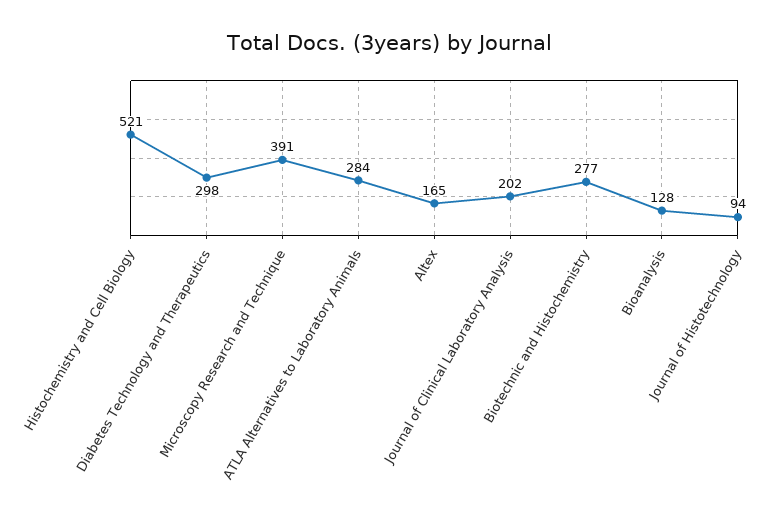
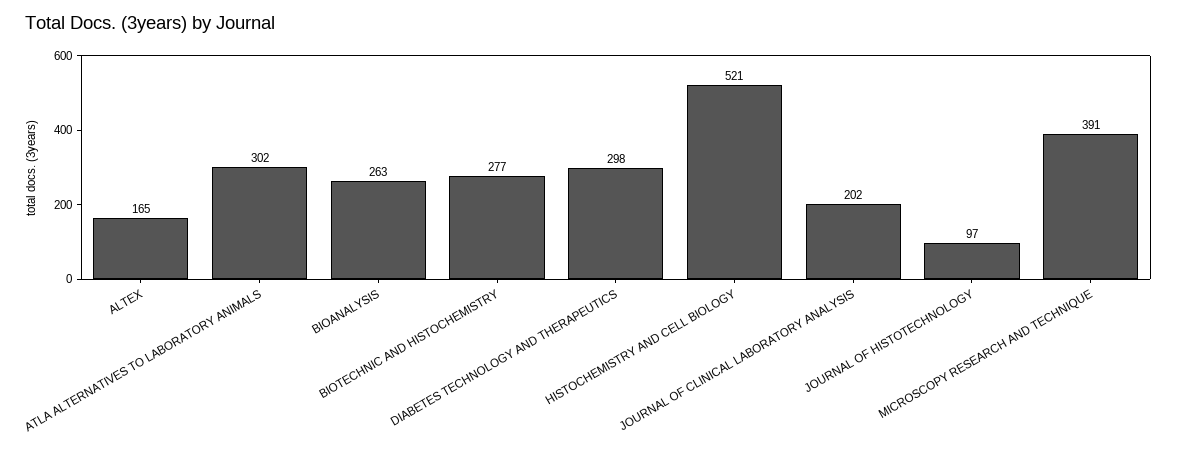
  {
    "Histochemistry and Cell Biology": 521,
    "Diabetes Technology and Therapeutics": 298,
    "Microscopy Research and Technique": 391,
-   "ATLA Alternatives to Laboratory Animals": 284,
+   "ATLA Alternatives to Laboratory Animals": 302,
    "Altex": 165,
    "Journal of Clinical Laboratory Analysis": 202,
    "Biotechnic and Histochemistry": 277,
-   "Bioanalysis": 128,
+   "Bioanalysis": 263,
-   "Journal of Histotechnology": 94
+   "Journal of Histotechnology": 97
  }

